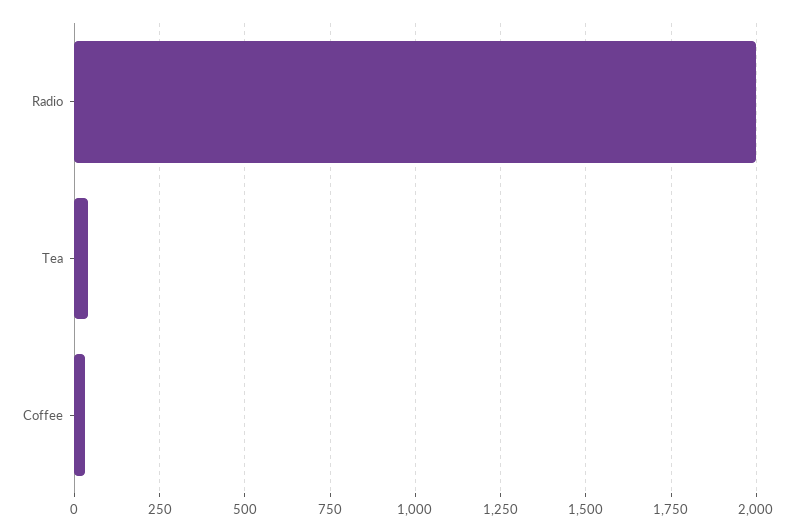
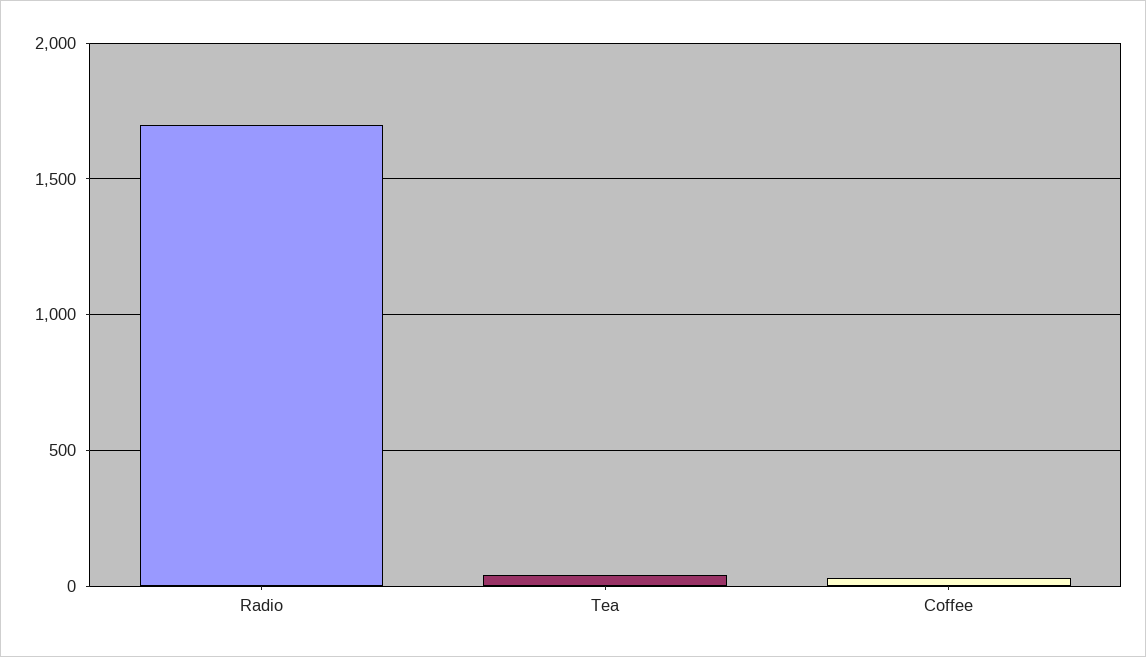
  {
-   "Radio": 2000,
+   "Radio": 1700,
    "Tea": 50,
    "Coffee": 25
  }

